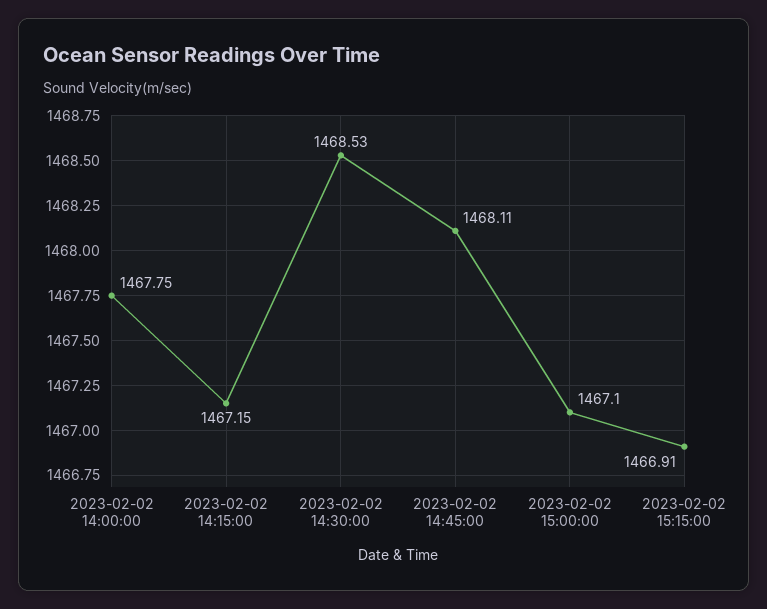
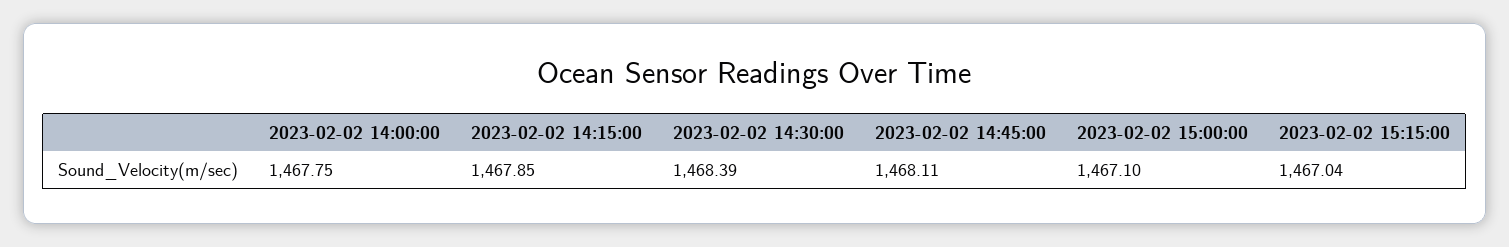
  {
    "2023-02-02 14:00:00": 1467.75,
-   "2023-02-02 14:15:00": 1467.15,
+   "2023-02-02 14:15:00": 1467.85,
-   "2023-02-02 14:30:00": 1468.53,
+   "2023-02-02 14:30:00": 1468.39,
    "2023-02-02 14:45:00": 1468.11,
    "2023-02-02 15:00:00": 1467.1,
-   "2023-02-02 15:15:00": 1466.91
+   "2023-02-02 15:15:00": 1467.04
  }

